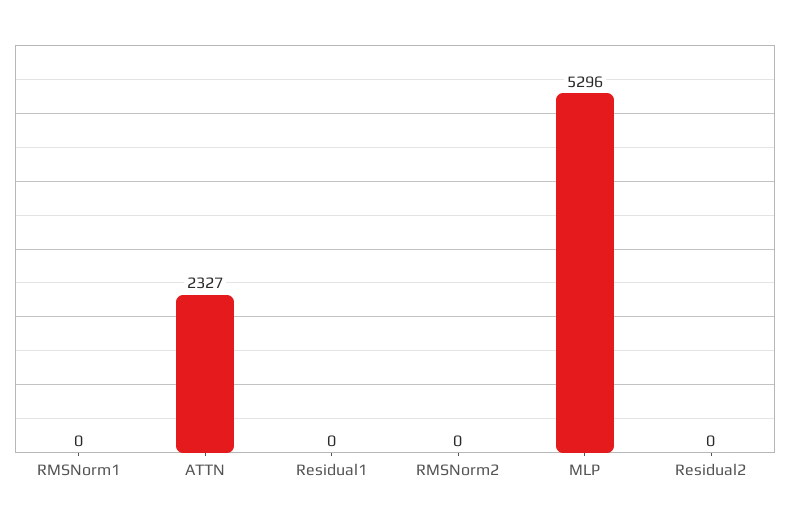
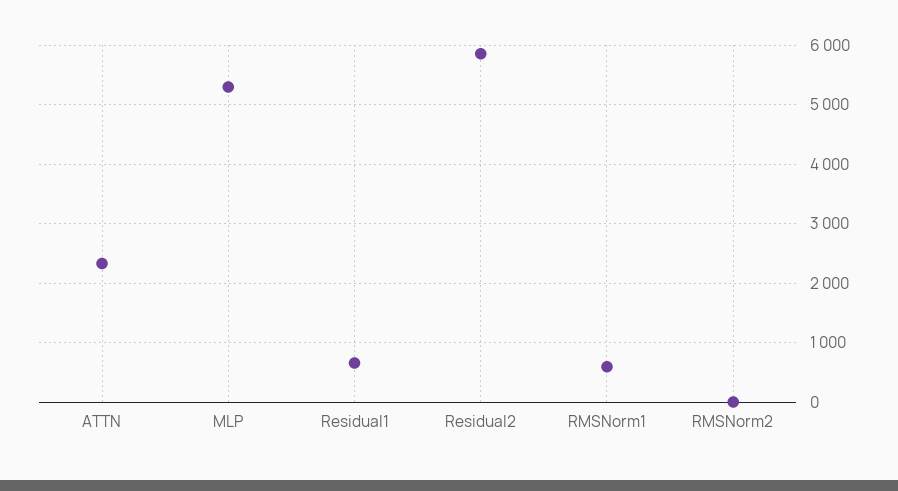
  {
-   "RMSNorm1": 0,
+   "RMSNorm1": 600,
    "ATTN": 2327,
-   "Residual1": 0,
+   "Residual1": 600,
    "RMSNorm2": 0,
    "MLP": 5296,
-   "Residual2": 0
+   "Residual2": 5800
  }

